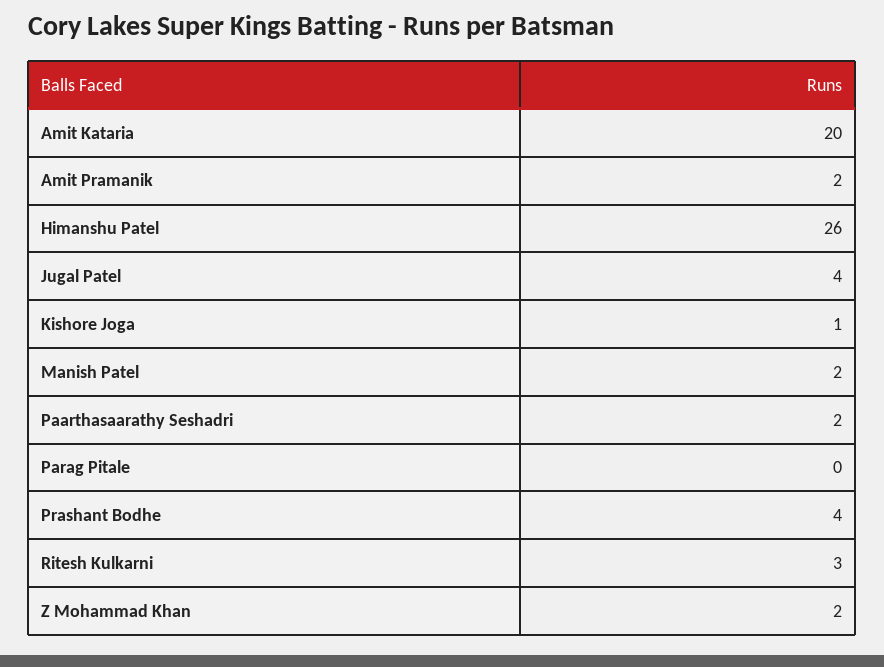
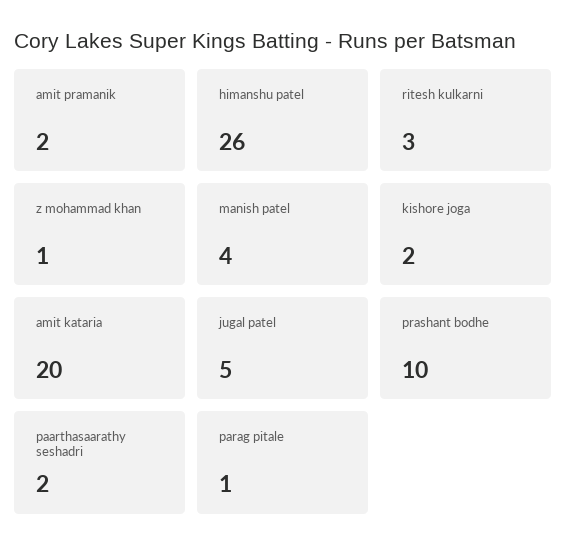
  {
    "Amit Kataria": 20,
    "Amit Pramanik": 2,
    "Himanshu Patel": 26,
-   "Jugal Patel": 4,
+   "Jugal Patel": 5,
-   "Kishore Joga": 1,
+   "Kishore Joga": 2,
-   "Manish Patel": 2,
+   "Manish Patel": 4,
    "Paarthasaarathy Seshadri": 2,
-   "Parag Pitale": 0,
+   "Parag Pitale": 1,
-   "Prashant Bodhe": 4,
+   "Prashant Bodhe": 10,
    "Ritesh Kulkarni": 3,
-   "Z Mohammad Khan": 2
+   "Z Mohammad Khan": 1
  }

